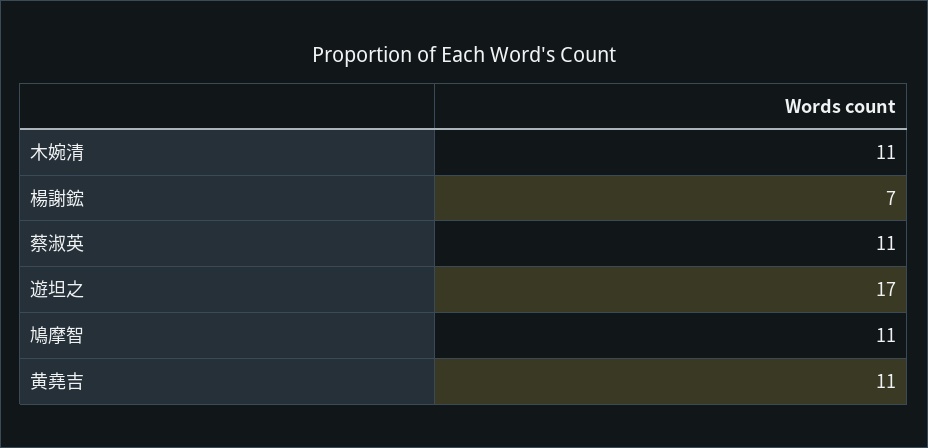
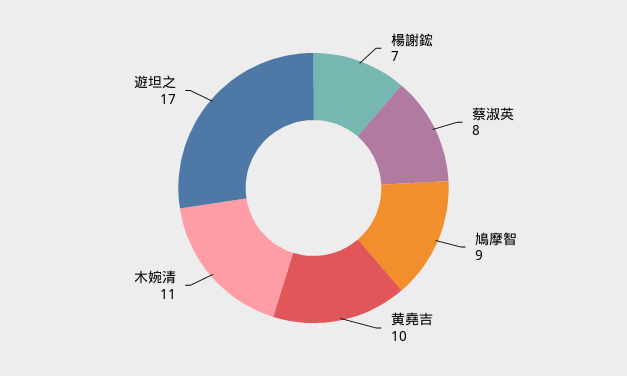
  {
    "木婉清": 11,
    "楊謝鋐": 7,
-   "蔡淑英": 11,
+   "蔡淑英": 8,
    "遊坦之": 17,
-   "鳩摩智": 11,
+   "鳩摩智": 9,
-   "黄堯吉": 11
+   "黄堯吉": 10
  }

